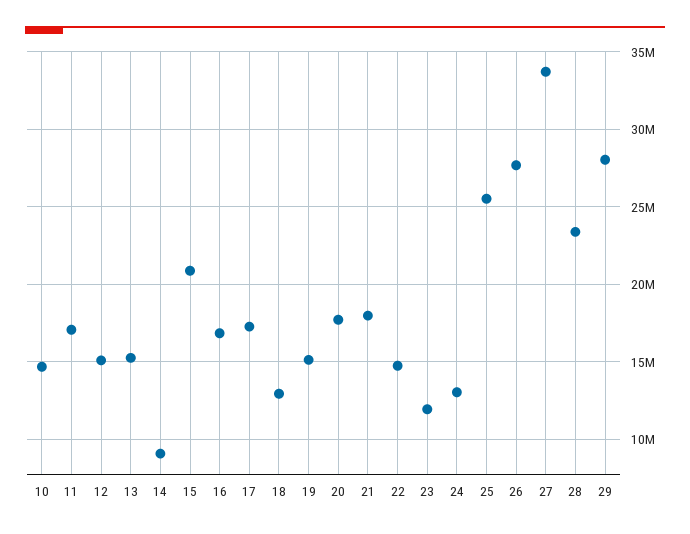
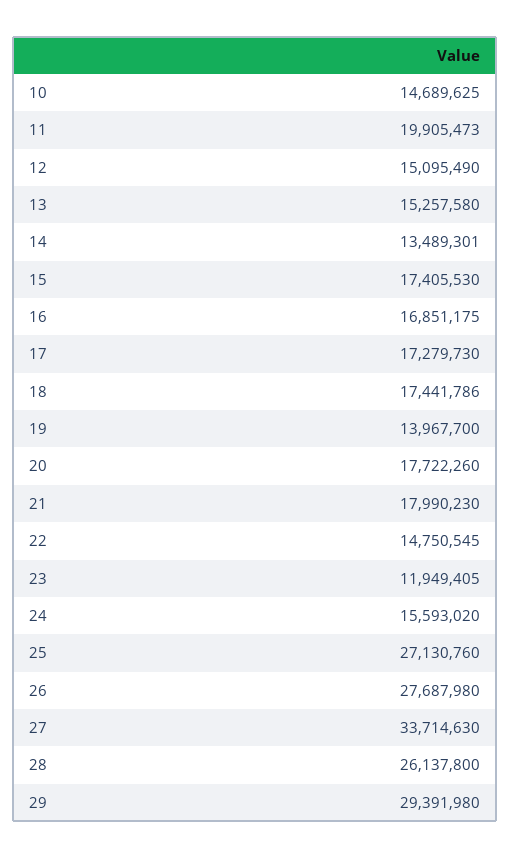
  {
    "10": 14689625,
-   "11": 17000000,
+   "11": 19905473,
    "12": 15095490,
    "13": 15257580,
-   "14": 9000000,
+   "14": 13489301,
-   "15": 21000000,
+   "15": 17405530,
    "16": 16851175,
    "17": 17279730,
-   "18": 13000000,
+   "18": 17441786,
-   "19": 15000000,
+   "19": 13967700,
    "20": 17722260,
    "21": 17990230,
    "22": 14750545,
    "23": 11949405,
-   "24": 13000000,
+   "24": 15593020,
-   "25": 25500000,
+   "25": 27130760,
    "26": 27687980,
    "27": 33714630,
-   "28": 23500000,
+   "28": 26137800,
-   "29": 28000000
+   "29": 29391980
  }

